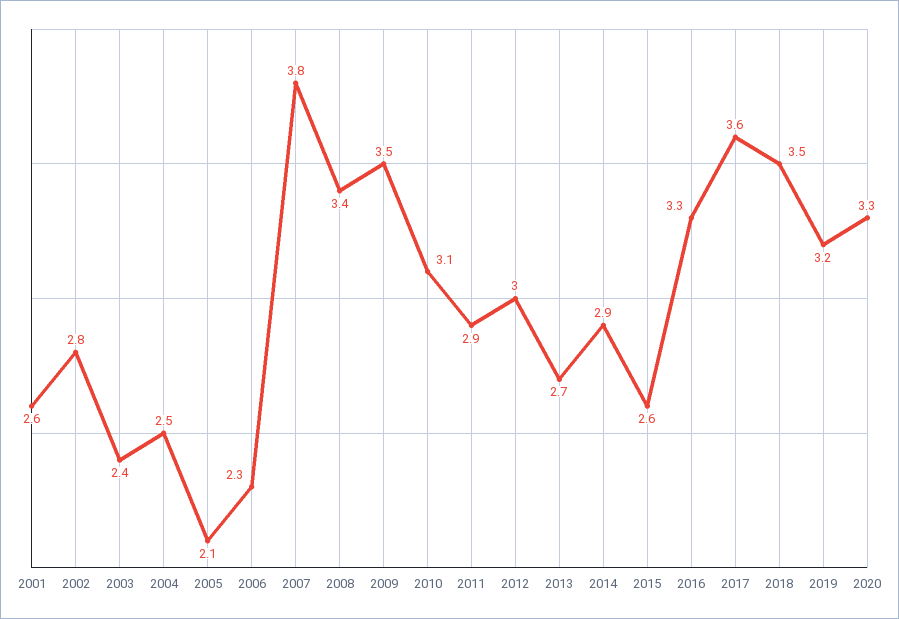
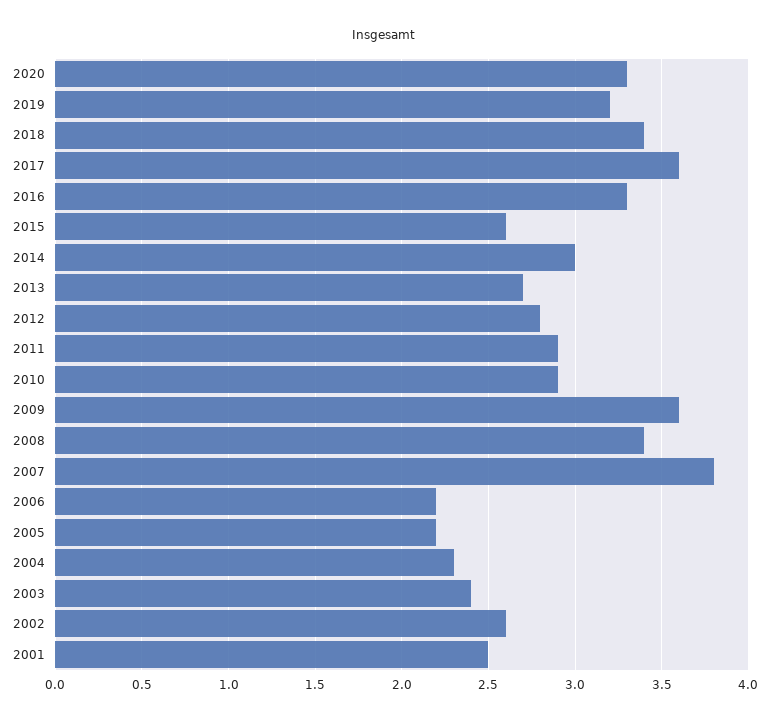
  {
-   "2001": 2.6,
+   "2001": 2.5,
-   "2002": 2.8,
+   "2002": 2.6,
    "2003": 2.4,
-   "2004": 2.5,
+   "2004": 2.3,
-   "2005": 2.1,
+   "2005": 2.2,
-   "2006": 2.3,
+   "2006": 2.2,
    "2007": 3.8,
    "2008": 3.4,
-   "2009": 3.5,
+   "2009": 3.6,
-   "2010": 3.1,
+   "2010": 2.9,
    "2011": 2.9,
-   "2012": 3,
+   "2012": 2.8,
    "2013": 2.7,
-   "2014": 2.9,
+   "2014": 3,
    "2015": 2.6,
    "2016": 3.3,
    "2017": 3.6,
-   "2018": 3.5,
+   "2018": 3.4,
    "2019": 3.2,
    "2020": 3.3
  }

